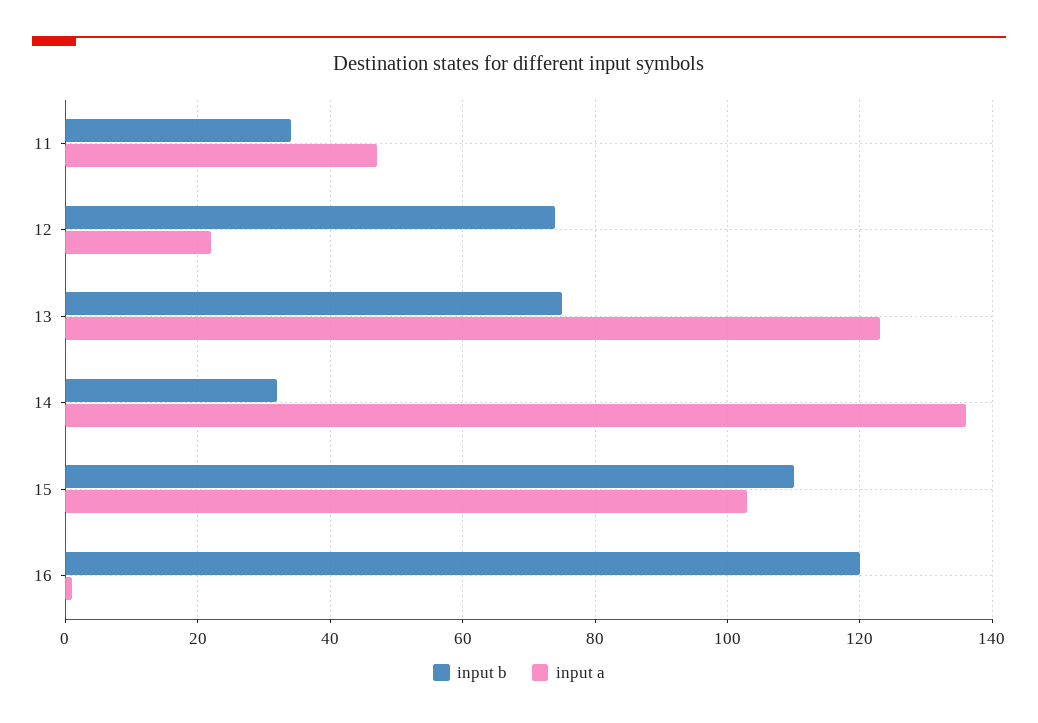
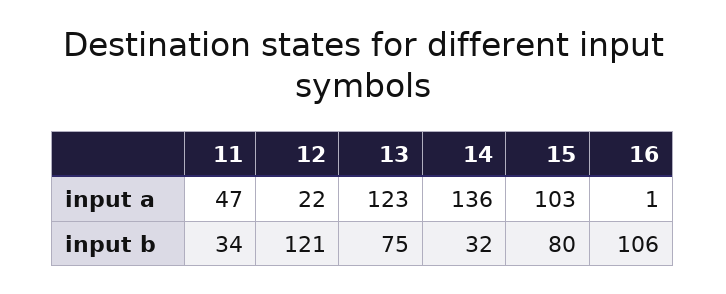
  {
    "input b": {
      "11": 34,
-     "12": 75,
+     "12": 121,
      "13": 75,
      "14": 32,
-     "15": 110,
+     "15": 80,
-     "16": 120
+     "16": 106
    },
    "input a": {
      "11": 47,
      "12": 22,
      "13": 123,
      "14": 136,
      "15": 103,
      "16": 1
    }
  }

